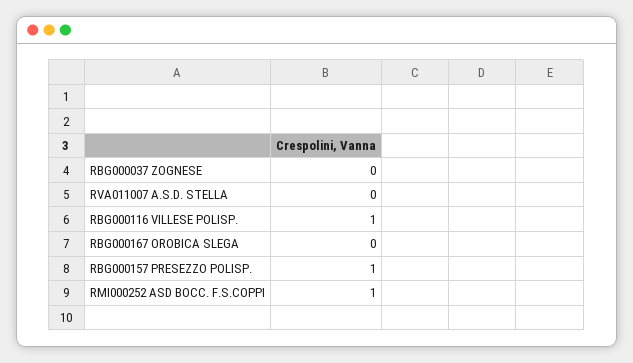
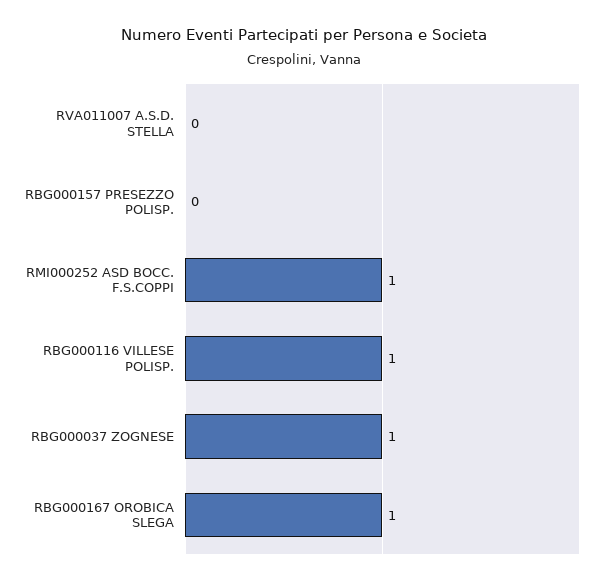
  {
-   "RBG000037 ZOGNESE": 0,
+   "RBG000037 ZOGNESE": 1,
    "RVA011007 A.S.D. STELLA": 0,
    "RBG000116 VILLESE POLISP.": 1,
-   "RBG000167 OROBICA SLEGA": 0,
+   "RBG000167 OROBICA SLEGA": 1,
-   "RBG000157 PRESEZZO POLISP.": 1,
+   "RBG000157 PRESEZZO POLISP.": 0,
    "RMI000252 ASD BOCC. F.S.COPPI": 1
  }

